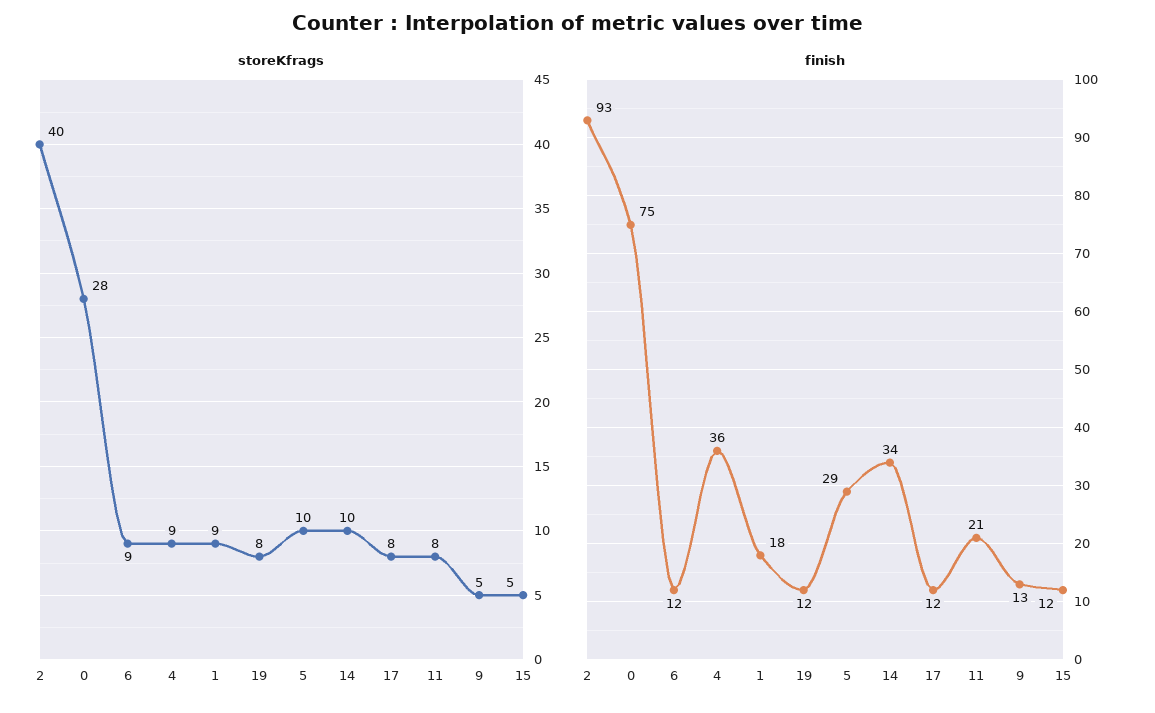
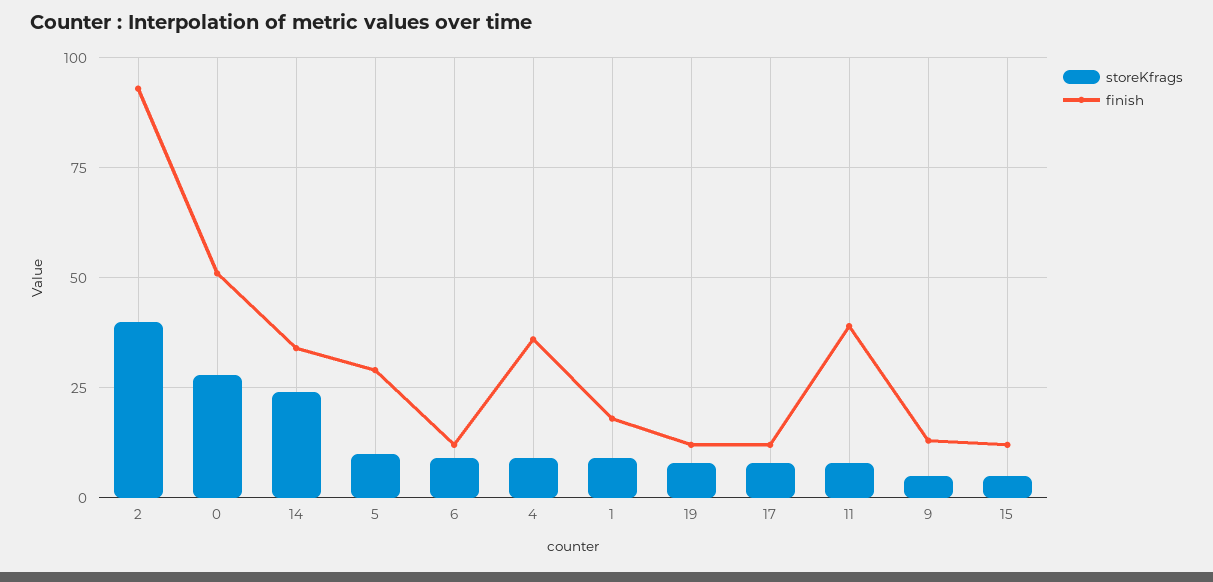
  {
    "storeKfrags": {
      "2": 40,
      "0": 28,
      "6": 9,
      "4": 9,
      "1": 9,
      "19": 8,
      "5": 10,
-     "14": 10,
+     "14": 25,
      "17": 8,
      "11": 8,
      "9": 5,
      "15": 5
    },
    "finish": {
      "2": 93,
-     "0": 75,
+     "0": 50,
      "6": 12,
      "4": 36,
      "1": 18,
      "19": 12,
      "5": 29,
      "14": 34,
      "17": 12,
-     "11": 21,
+     "11": 40,
      "9": 13,
      "15": 12
    }
  }

